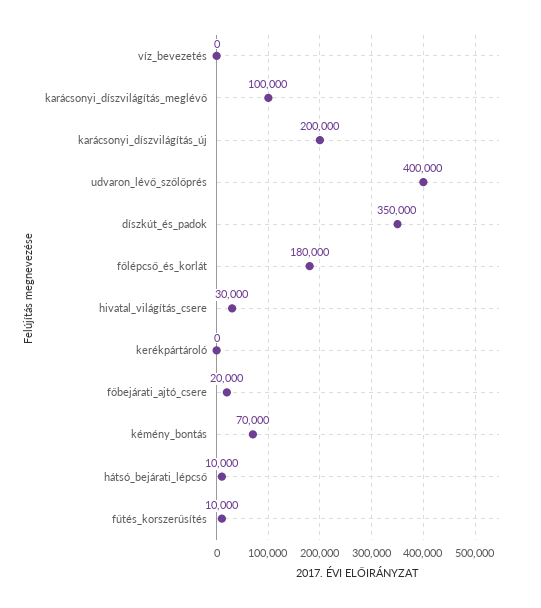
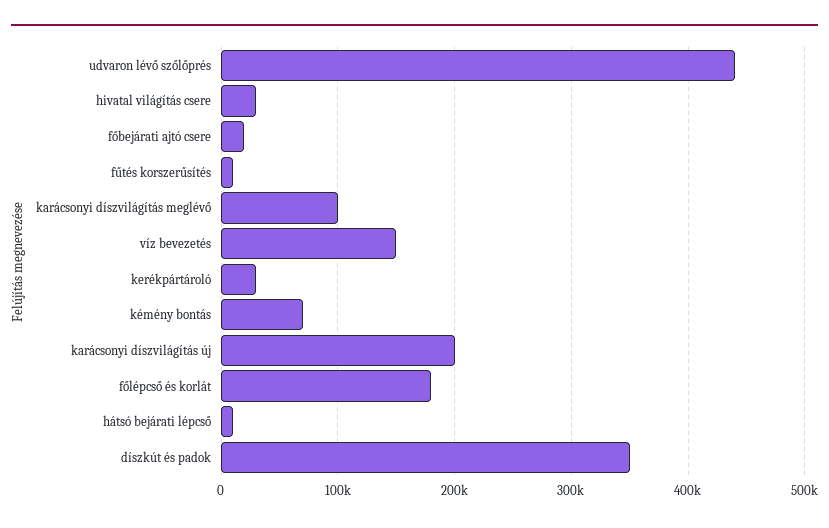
  {
-   "víz_bevezetés": 0,
+   "víz_bevezetés": 150000,
    "karácsonyi_díszvilágítás_meglévő": 100000,
    "karácsonyi_díszvilágítás_új": 200000,
-   "udvaron_lévő_szőlőprés": 400000,
+   "udvaron_lévő_szőlőprés": 440000,
    "díszkút_és_padok": 350000,
    "főlépcső_és_korlát": 180000,
    "hivatal_világítás_csere": 30000,
-   "kerékpártároló": 0,
+   "kerékpártároló": 30000,
    "főbejárati_ajtó_csere": 20000,
    "kémény_bontás": 70000,
    "hátsó_bejárati_lépcső": 10000,
    "fűtés_korszerűsítés": 10000
  }

